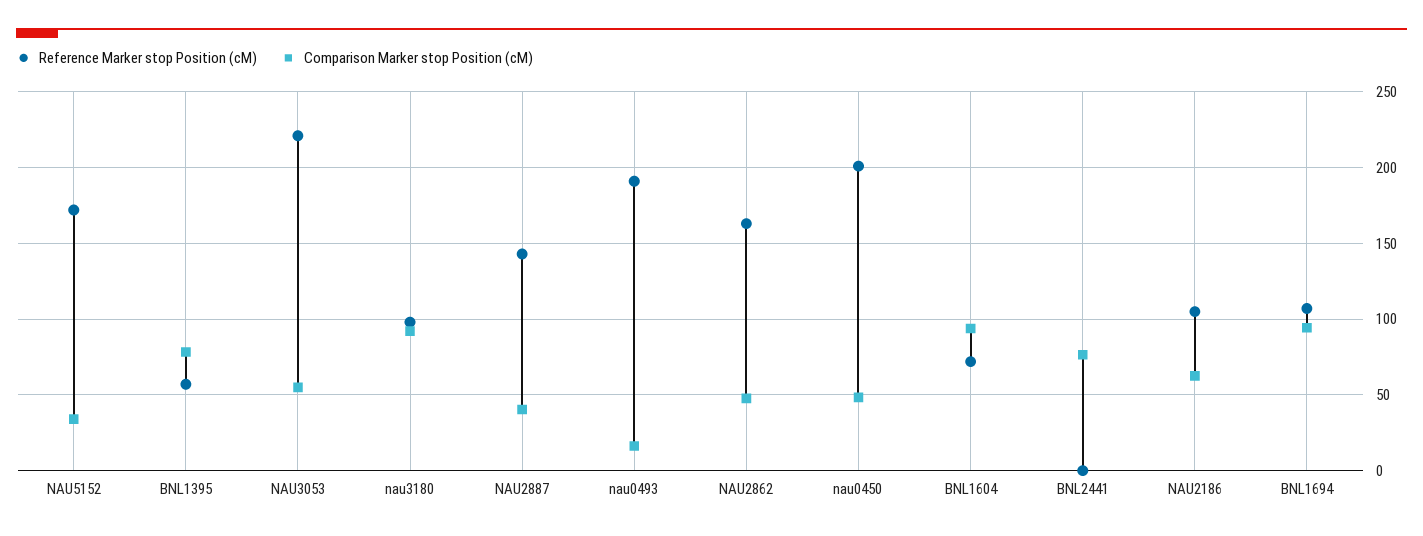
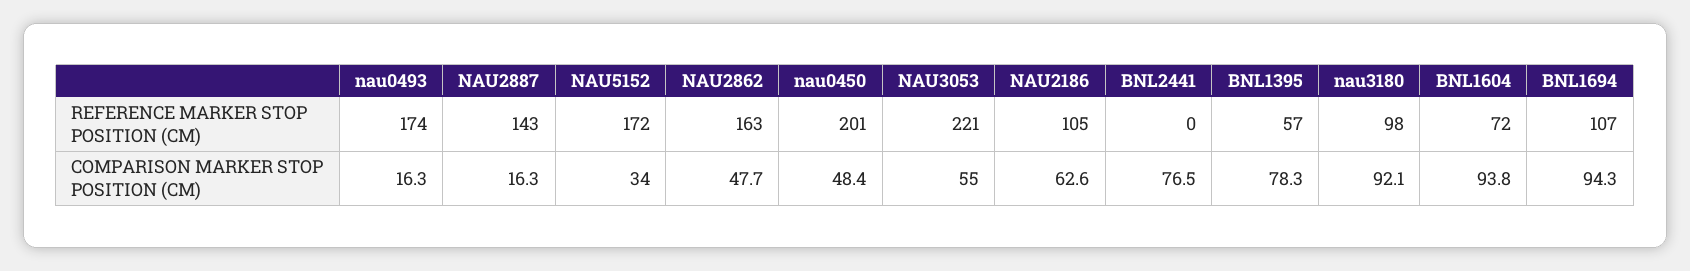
  {
    "Reference Marker stop Position (cM)": {
      "NAU5152": 172,
      "BNL1395": 57,
      "NAU3053": 221,
      "nau3180": 98,
      "NAU2887": 143,
-     "nau0493": 190,
+     "nau0493": 174,
      "NAU2862": 163,
      "nau0450": 201,
      "BNL1604": 72,
      "BNL2441": 0,
      "NAU2186": 105,
      "BNL1694": 107
    },
    "Comparison Marker stop Position (cM)": {
      "NAU5152": 34,
      "BNL1395": 78.3,
      "NAU3053": 55,
      "nau3180": 92.1,
-     "NAU2887": 40,
+     "NAU2887": 16.3,
      "nau0493": 16.3,
      "NAU2862": 47.7,
      "nau0450": 48.4,
      "BNL1604": 93.8,
      "BNL2441": 76.5,
      "NAU2186": 62.6,
      "BNL1694": 94.3
    }
  }

